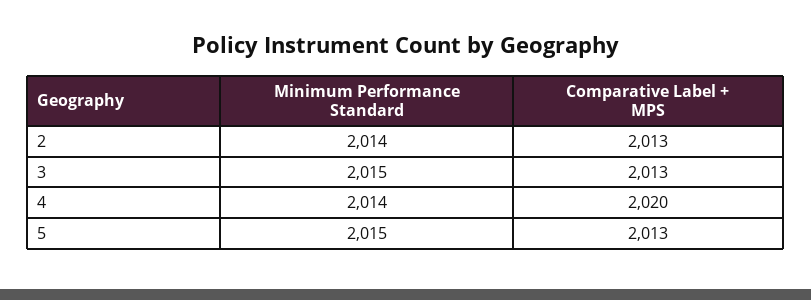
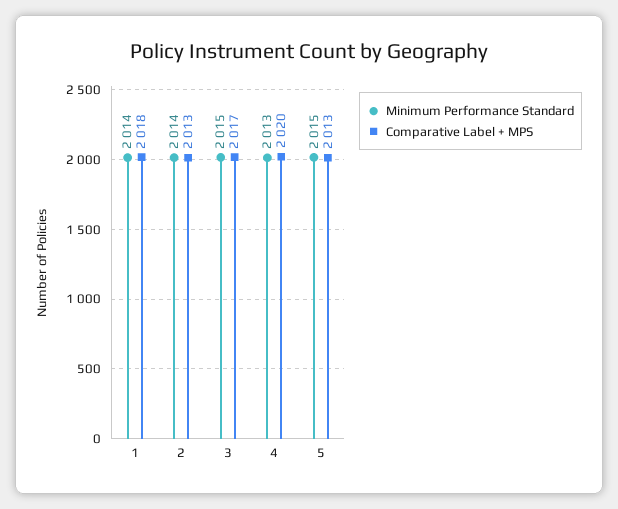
  {
    "Minimum Performance Standard": {
      "2": 2014,
      "3": 2015,
-     "4": 2014,
+     "4": 2013,
-     "5": 2015
+     "5": 2015,
+     "1": 2014
    },
    "Comparative Label + MPS": {
      "2": 2013,
-     "3": 2013,
+     "3": 2017,
      "4": 2020,
-     "5": 2013
+     "5": 2013,
+     "1": 2018
    }
  }

